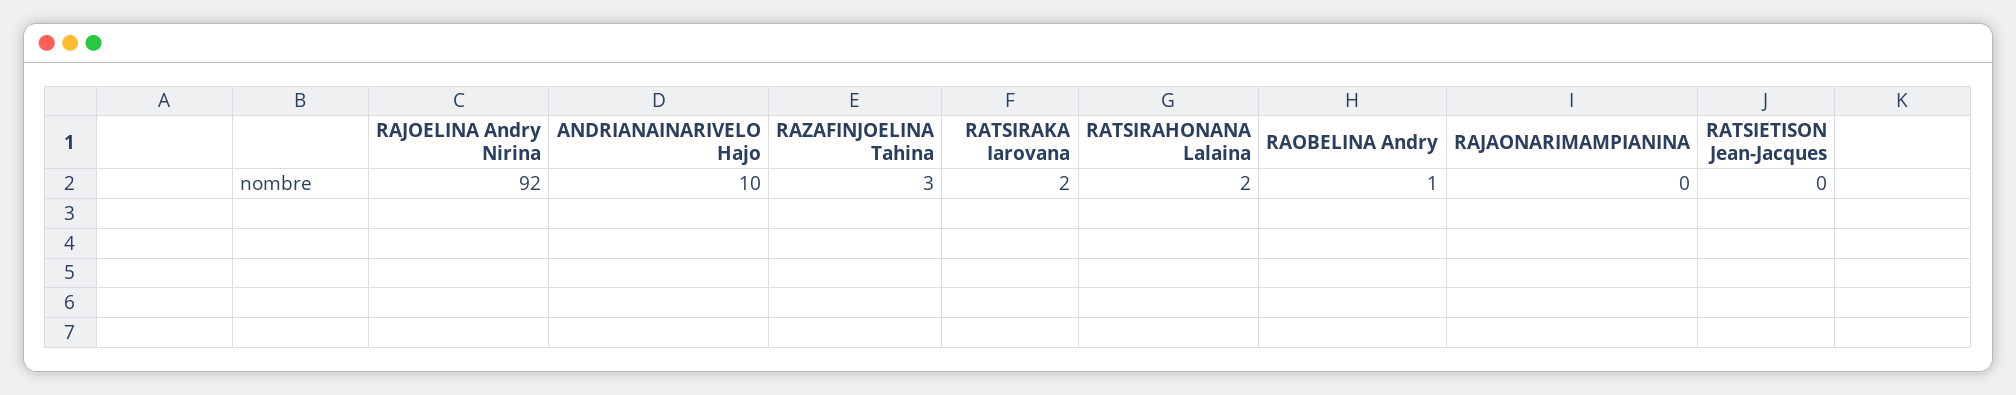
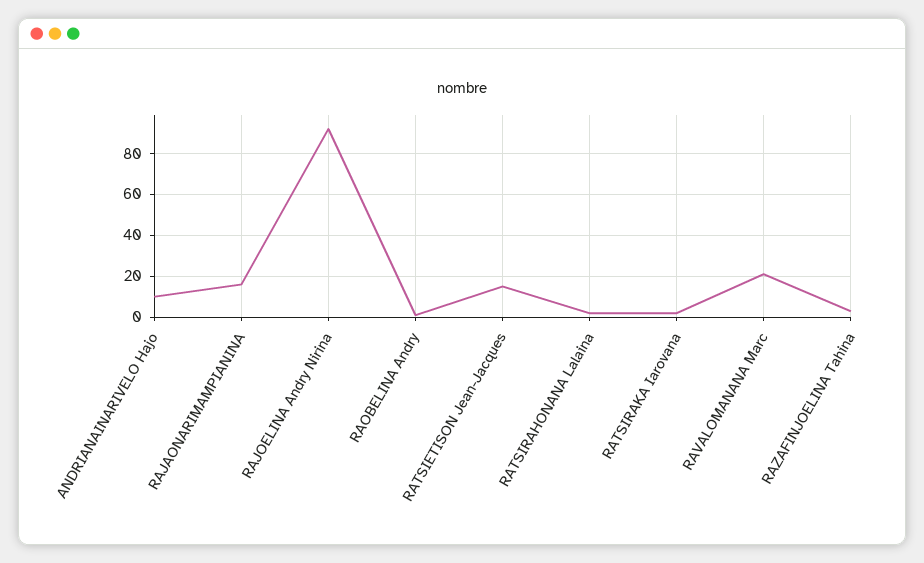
  {
    "RAJOELINA Andry Nirina": 92,
    "ANDRIANAINARIVELO Hajo": 10,
    "RAZAFINJOELINA Tahina": 3,
    "RATSIRAKA Iarovana": 2,
    "RATSIRAHONANA Lalaina": 2,
    "RAOBELINA Andry": 1,
-   "RAJAONARIMAMPIANINA": 0,
+   "RAJAONARIMAMPIANINA": 15,
-   "RATSIETISON Jean-Jacques": 0
+   "RATSIETISON Jean-Jacques": 15,
+   "RAVALOMANANA Marc": 20
  }

